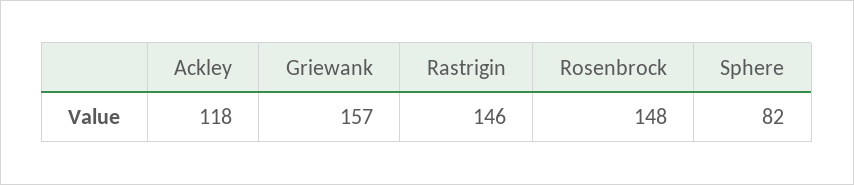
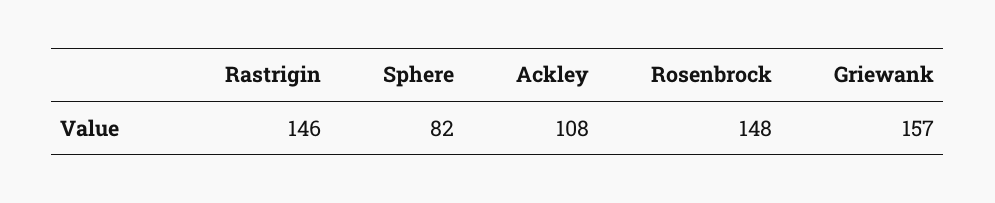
  {
-   "Ackley": 118,
+   "Ackley": 108,
    "Griewank": 157,
    "Rastrigin": 146,
    "Rosenbrock": 148,
    "Sphere": 82
  }

